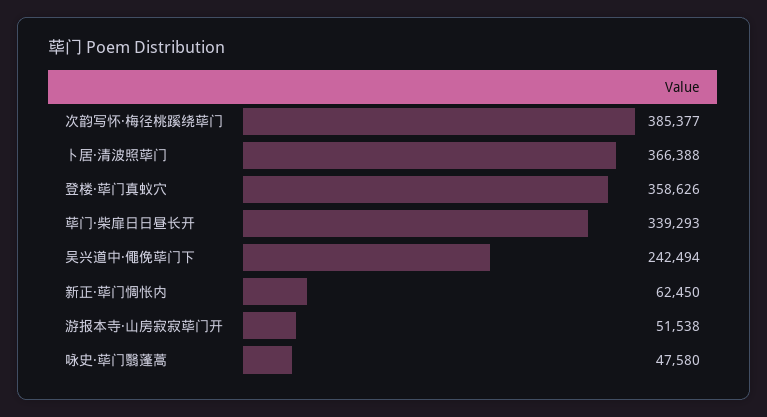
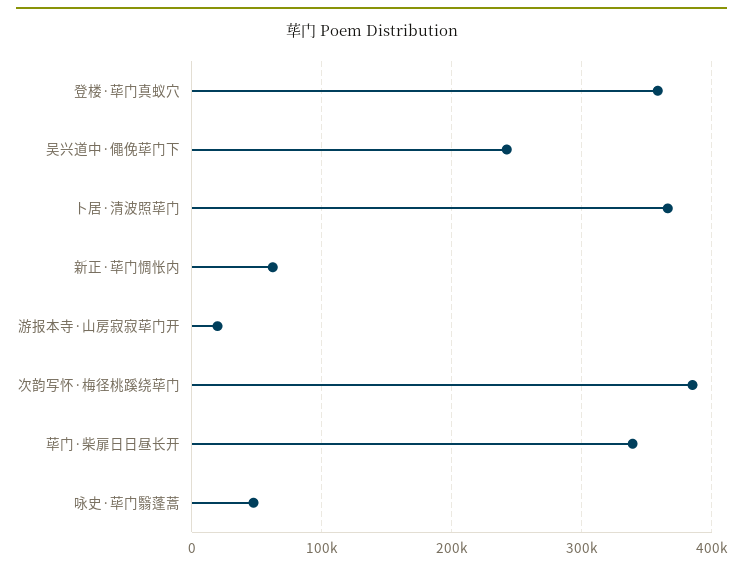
  {
    "次韵写怀·梅径桃蹊绕荜门": 385377,
    "卜居·清波照荜门": 366388,
    "登楼·荜门真蚁穴": 358626,
    "荜门·柴扉日日昼长开": 339293,
    "吴兴道中·僶俛荜门下": 242494,
    "新正·荜门惆怅内": 62450,
-   "游报本寺·山房寂寂荜门开": 51538,
+   "游报本寺·山房寂寂荜门开": 20000,
    "咏史·荜门翳蓬蒿": 47580
  }

